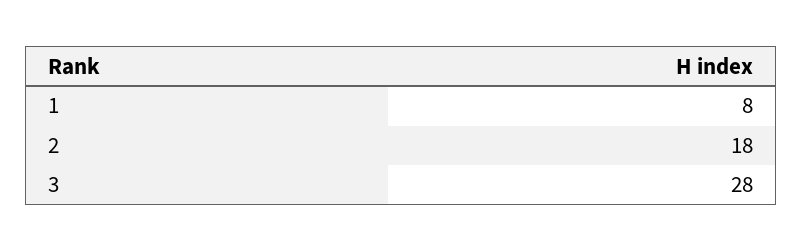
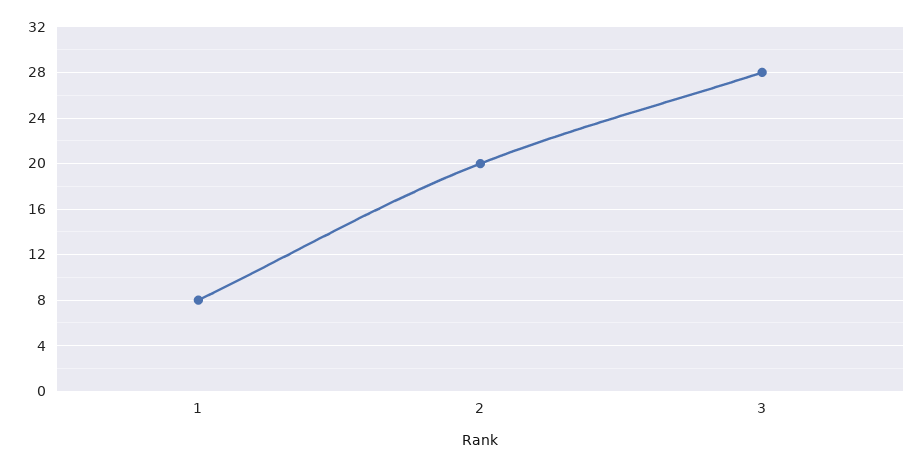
  {
    "1": 8,
-   "2": 18,
+   "2": 20,
    "3": 28
  }

